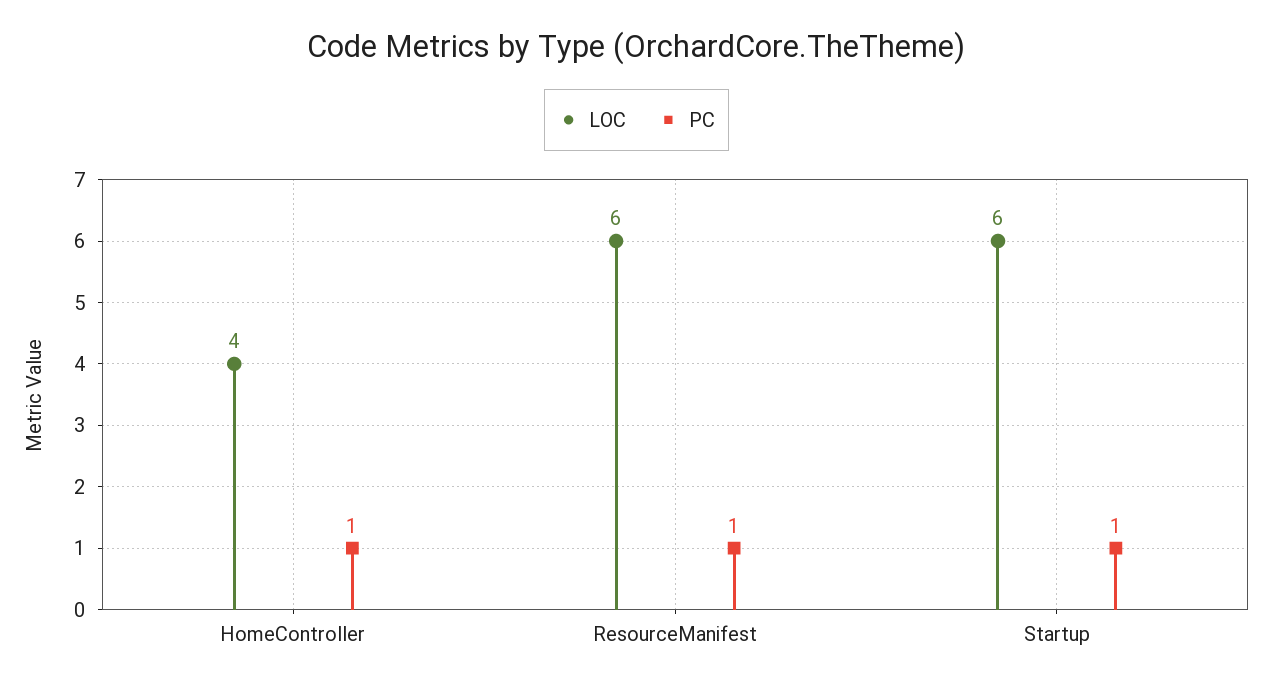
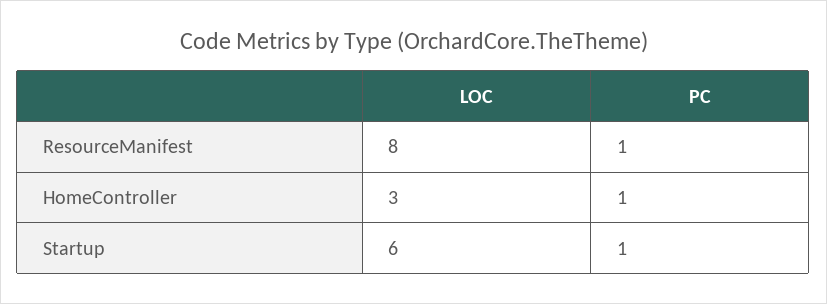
  {
    "LOC": {
-     "HomeController": 4,
+     "HomeController": 3,
-     "ResourceManifest": 6,
+     "ResourceManifest": 8,
      "Startup": 6
    },
    "PC": {
      "HomeController": 1,
      "ResourceManifest": 1,
      "Startup": 1
    }
  }

